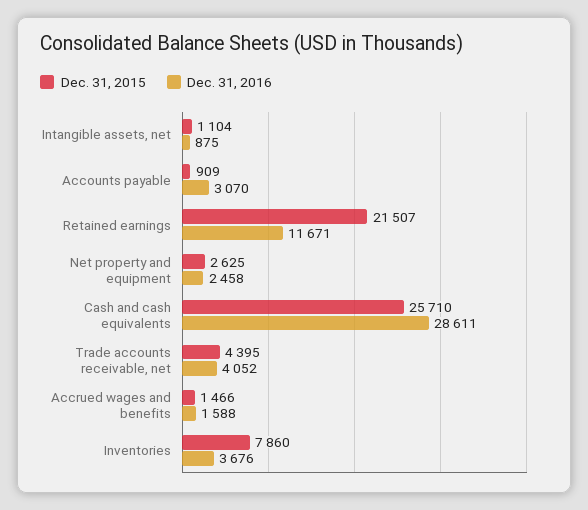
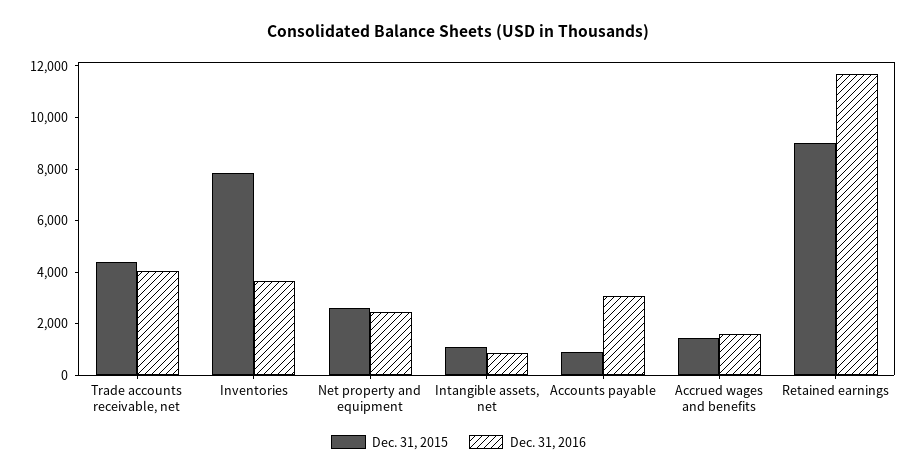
  {
    "Dec. 31, 2015": {
      "Intangible assets, net": 1104,
      "Accounts payable": 909,
-     "Retained earnings": 21507,
+     "Retained earnings": 9000,
      "Net property and equipment": 2625,
-     "Cash and cash equivalents": 25710,
      "Trade accounts receivable, net": 4395,
      "Accrued wages and benefits": 1466,
      "Inventories": 7860
    },
    "Dec. 31, 2016": {
      "Intangible assets, net": 875,
      "Accounts payable": 3070,
      "Retained earnings": 11671,
      "Net property and equipment": 2458,
-     "Cash and cash equivalents": 28611,
      "Trade accounts receivable, net": 4052,
      "Accrued wages and benefits": 1588,
      "Inventories": 3676
    }
  }

